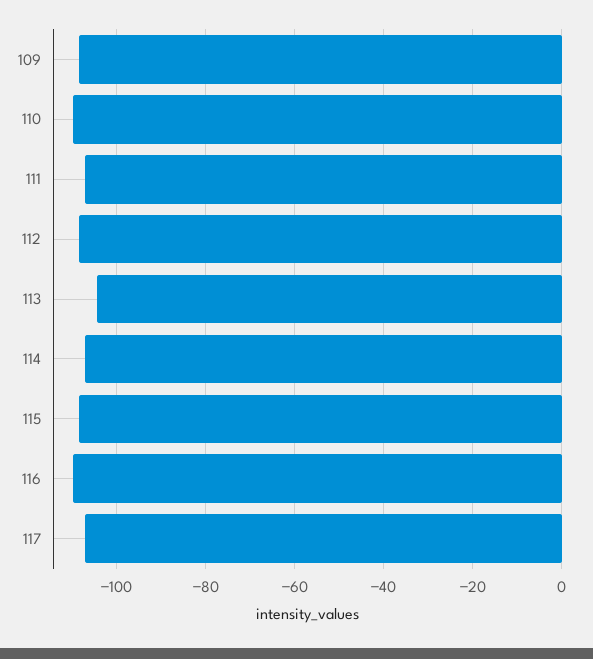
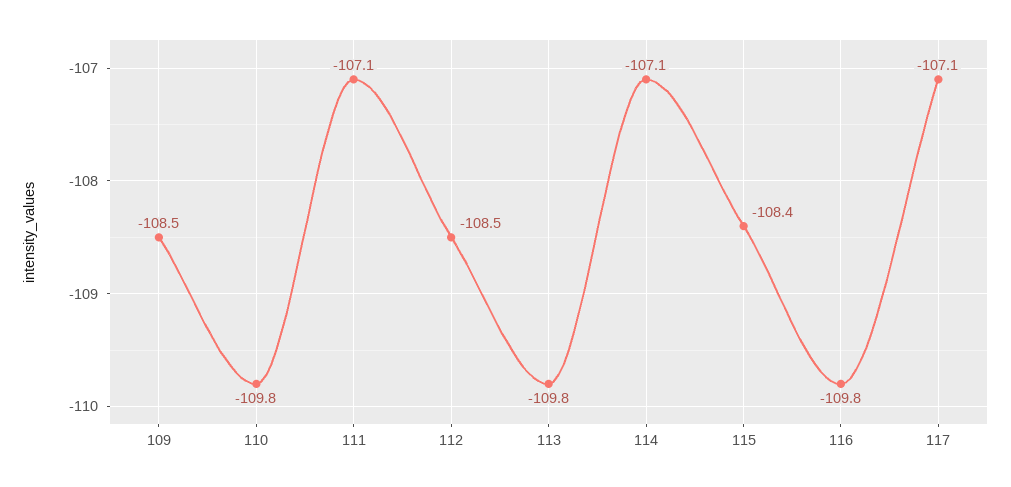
  {
    "109": -108.5,
    "110": -109.8,
    "111": -107.1,
    "112": -108.5,
-   "113": -104,
+   "113": -109.8,
    "114": -107.1,
    "115": -108.4,
    "116": -109.8,
    "117": -107.1
  }

